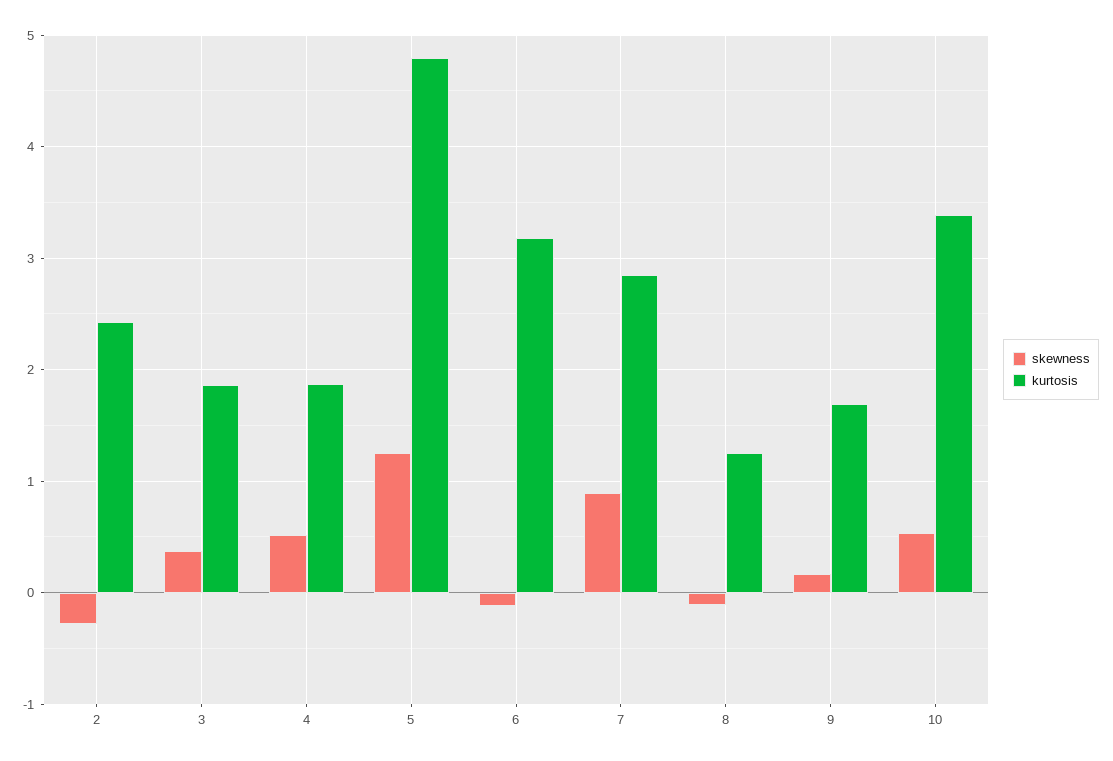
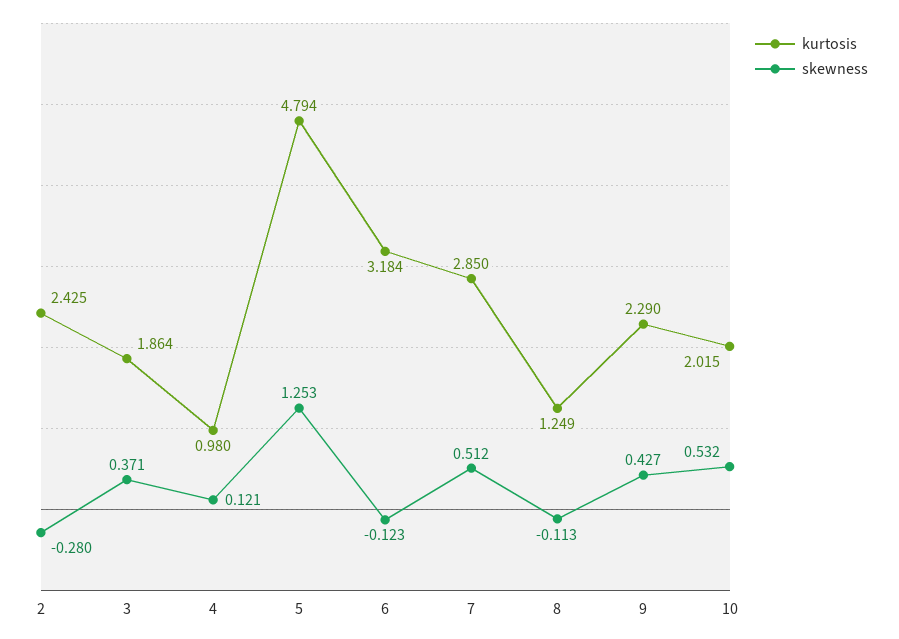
  {
    "skewness": {
      "2": -0.28,
      "3": 0.371,
-     "4": 0.5,
+     "4": 0.121,
      "5": 1.253,
      "6": -0.123,
-     "7": 0.9,
+     "7": 0.512,
      "8": -0.113,
-     "9": 0.2,
+     "9": 0.427,
      "10": 0.532
    },
    "kurtosis": {
      "2": 2.425,
      "3": 1.864,
-     "4": 1.9,
+     "4": 0.98,
      "5": 4.794,
      "6": 3.184,
      "7": 2.85,
      "8": 1.249,
-     "9": 1.7,
+     "9": 2.29,
-     "10": 3.4
+     "10": 2.015
    }
  }

